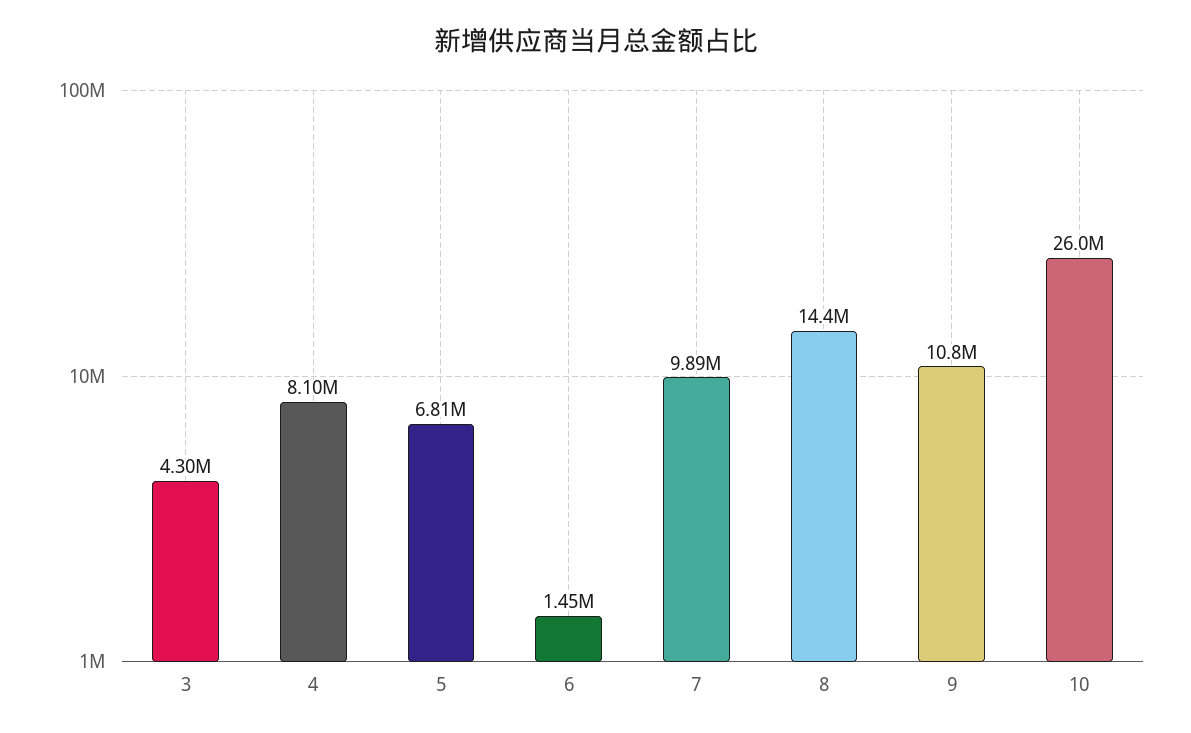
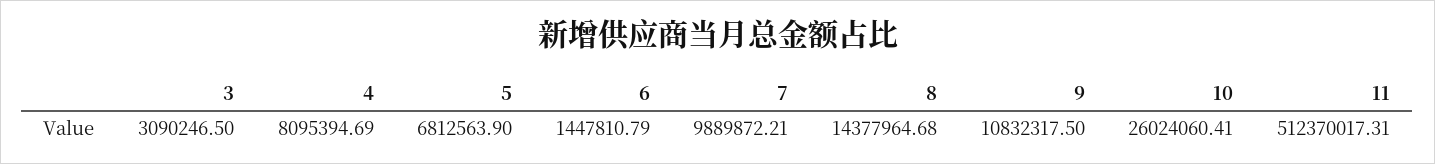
  {
-   "3": 4300000,
+   "3": 3090246.5,
    "4": 8095394.69,
    "5": 6812563.9,
    "6": 1447810.79,
    "7": 9889872.21,
    "8": 14377964.68,
    "9": 10832317.5,
-   "10": 26024060.41
+   "10": 26024060.41,
+   "11": 512370017.31
  }

